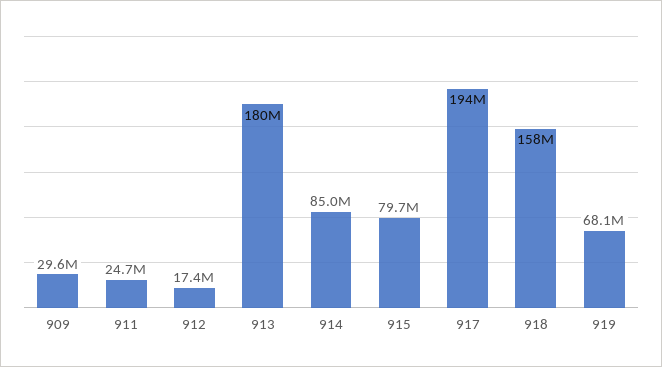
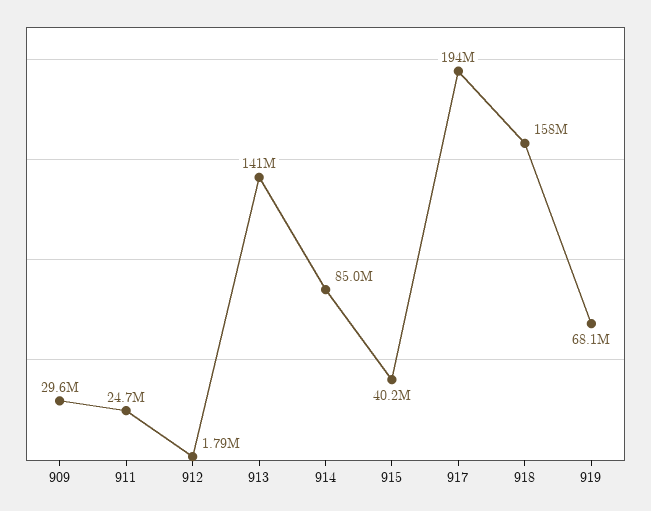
  {
    "909": 29600000,
    "911": 24700000,
-   "912": 17400000,
+   "912": 1790000,
-   "913": 180000000,
+   "913": 141000000,
    "914": 85000000,
-   "915": 79700000,
+   "915": 40200000,
    "917": 194000000,
    "918": 158000000,
    "919": 68100000
  }

